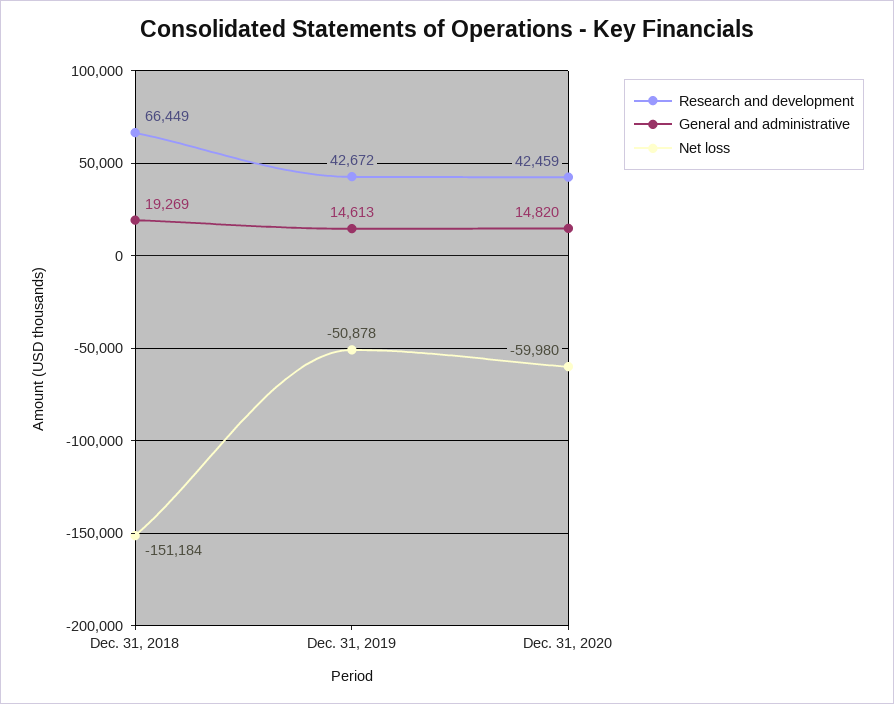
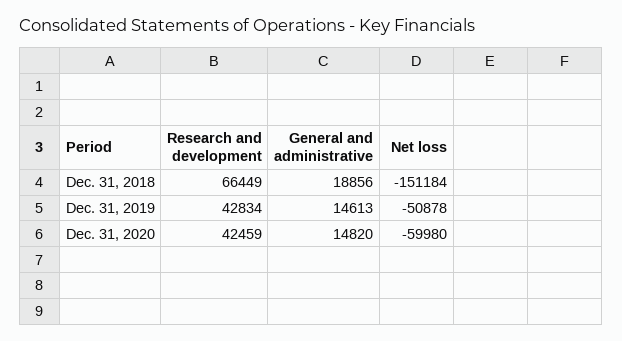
  {
    "Research and development": {
      "Dec. 31, 2018": 66449,
-     "Dec. 31, 2019": 42672,
+     "Dec. 31, 2019": 42834,
      "Dec. 31, 2020": 42459
    },
    "General and administrative": {
-     "Dec. 31, 2018": 19269,
+     "Dec. 31, 2018": 18856,
      "Dec. 31, 2019": 14613,
      "Dec. 31, 2020": 14820
    },
    "Net loss": {
      "Dec. 31, 2018": -151184,
      "Dec. 31, 2019": -50878,
      "Dec. 31, 2020": -59980
    }
  }

